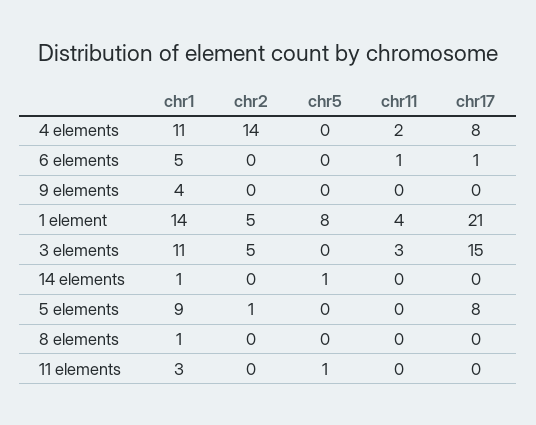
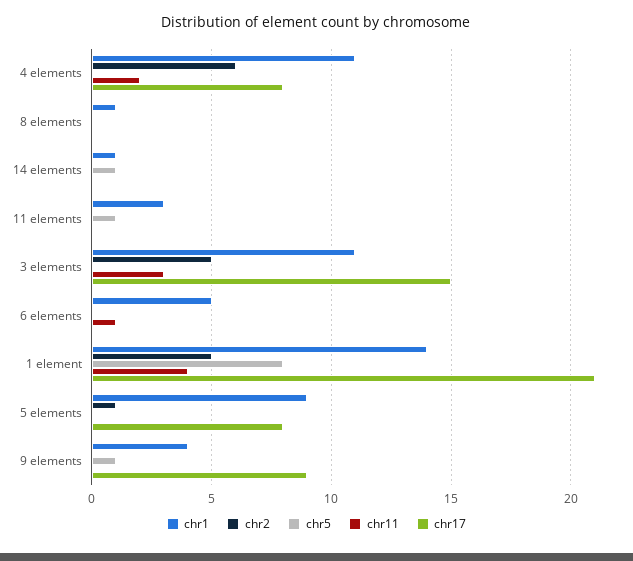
  {
    "chr1": {
      "4 elements": 11,
      "6 elements": 5,
      "9 elements": 4,
      "1 element": 14,
      "3 elements": 11,
      "14 elements": 1,
      "5 elements": 9,
      "8 elements": 1,
      "11 elements": 3
    },
    "chr2": {
-     "4 elements": 14,
+     "4 elements": 6,
      "6 elements": 0,
      "9 elements": 0,
      "1 element": 5,
      "3 elements": 5,
      "14 elements": 0,
      "5 elements": 1,
      "8 elements": 0,
      "11 elements": 0
    },
    "chr5": {
      "4 elements": 0,
      "6 elements": 0,
-     "9 elements": 0,
+     "9 elements": 1,
      "1 element": 8,
      "3 elements": 0,
      "14 elements": 1,
      "5 elements": 0,
      "8 elements": 0,
      "11 elements": 1
    },
    "chr11": {
      "4 elements": 2,
      "6 elements": 1,
      "9 elements": 0,
      "1 element": 4,
      "3 elements": 3,
      "14 elements": 0,
      "5 elements": 0,
      "8 elements": 0,
      "11 elements": 0
    },
    "chr17": {
      "4 elements": 8,
-     "6 elements": 1,
+     "6 elements": 0,
-     "9 elements": 0,
+     "9 elements": 9,
      "1 element": 21,
      "3 elements": 15,
      "14 elements": 0,
      "5 elements": 8,
      "8 elements": 0,
      "11 elements": 0
    }
  }

